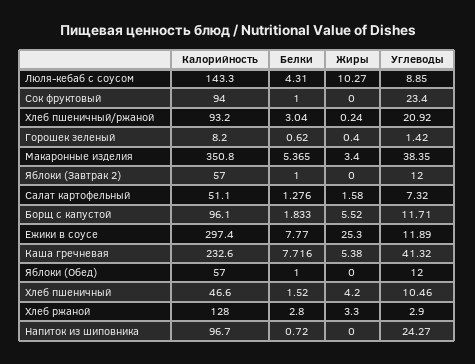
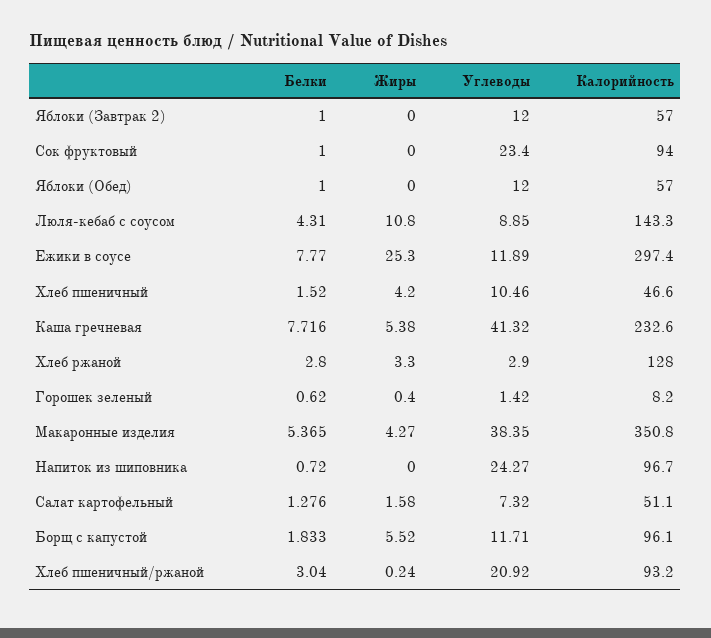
  {
    "Калорийность": {
      "Люля-кебаб с соусом": 143.3,
      "Сок фруктовый": 94,
      "Хлеб пшеничный/ржаной": 93.2,
      "Горошек зеленый": 8.2,
      "Макаронные изделия": 350.8,
      "Яблоки (Завтрак 2)": 57,
      "Салат картофельный": 51.1,
      "Борщ с капустой": 96.1,
      "Ежики в соусе": 297.4,
      "Каша гречневая": 232.6,
      "Яблоки (Обед)": 57,
      "Хлеб пшеничный": 46.6,
      "Хлеб ржаной": 128,
      "Напиток из шиповника": 96.7
    },
    "Белки": {
      "Люля-кебаб с соусом": 4.31,
      "Сок фруктовый": 1,
      "Хлеб пшеничный/ржаной": 3.04,
      "Горошек зеленый": 0.62,
      "Макаронные изделия": 5.365,
      "Яблоки (Завтрак 2)": 1,
      "Салат картофельный": 1.276,
      "Борщ с капустой": 1.833,
      "Ежики в соусе": 7.77,
      "Каша гречневая": 7.716,
      "Яблоки (Обед)": 1,
      "Хлеб пшеничный": 1.52,
      "Хлеб ржаной": 2.8,
      "Напиток из шиповника": 0.72
    },
    "Жиры": {
-     "Люля-кебаб с соусом": 10.27,
+     "Люля-кебаб с соусом": 10.8,
      "Сок фруктовый": 0,
      "Хлеб пшеничный/ржаной": 0.24,
      "Горошек зеленый": 0.4,
-     "Макаронные изделия": 3.4,
+     "Макаронные изделия": 4.27,
      "Яблоки (Завтрак 2)": 0,
      "Салат картофельный": 1.58,
      "Борщ с капустой": 5.52,
      "Ежики в соусе": 25.3,
      "Каша гречневая": 5.38,
      "Яблоки (Обед)": 0,
      "Хлеб пшеничный": 4.2,
      "Хлеб ржаной": 3.3,
      "Напиток из шиповника": 0
    },
    "Углеводы": {
      "Люля-кебаб с соусом": 8.85,
      "Сок фруктовый": 23.4,
      "Хлеб пшеничный/ржаной": 20.92,
      "Горошек зеленый": 1.42,
      "Макаронные изделия": 38.35,
      "Яблоки (Завтрак 2)": 12,
      "Салат картофельный": 7.32,
      "Борщ с капустой": 11.71,
      "Ежики в соусе": 11.89,
      "Каша гречневая": 41.32,
      "Яблоки (Обед)": 12,
      "Хлеб пшеничный": 10.46,
      "Хлеб ржаной": 2.9,
      "Напиток из шиповника": 24.27
    }
  }

